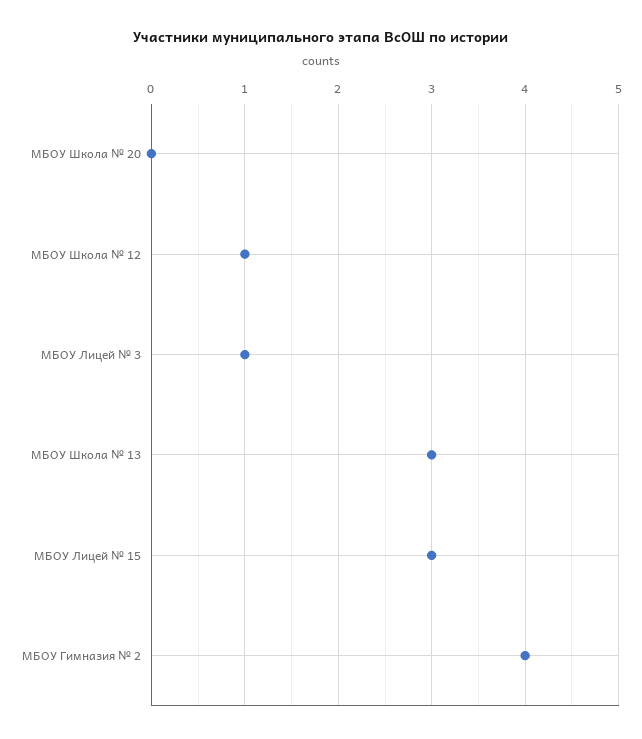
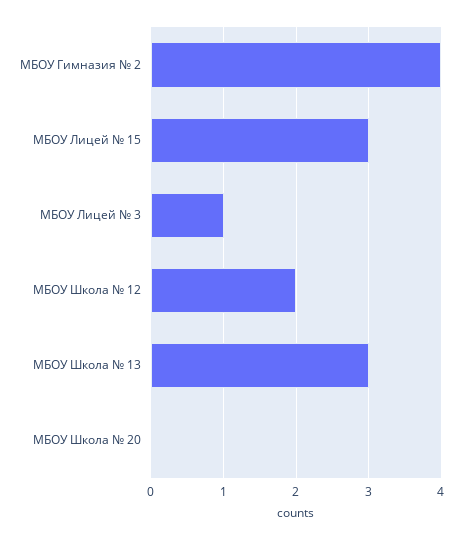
  {
    "МБОУ Школа № 20": 0,
-   "МБОУ Школа № 12": 1,
+   "МБОУ Школа № 12": 2,
    "МБОУ Лицей № 3": 1,
    "МБОУ Школа № 13": 3,
    "МБОУ Лицей № 15": 3,
    "МБОУ Гимназия № 2": 4
  }

